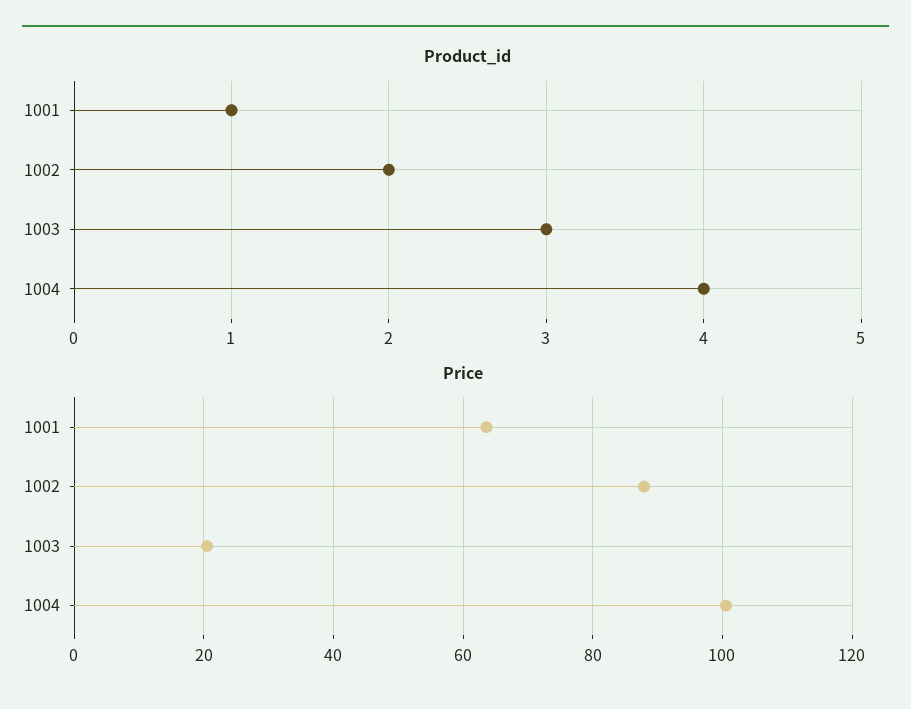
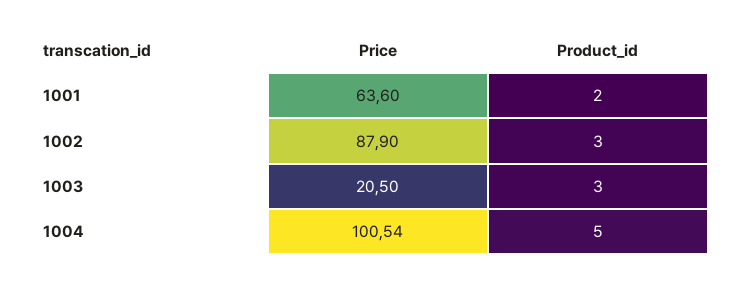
  {
    "Product_id": {
-     "1001": 1,
+     "1001": 2,
-     "1002": 2,
+     "1002": 3,
      "1003": 3,
-     "1004": 4
+     "1004": 5
    },
    "Price": {
      "1001": 63.6,
      "1002": 87.9,
      "1003": 20.5,
      "1004": 100.54
    }
  }

